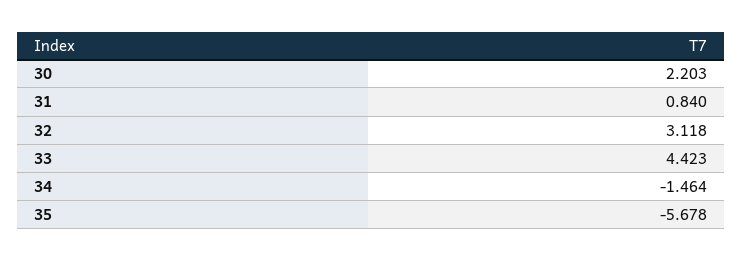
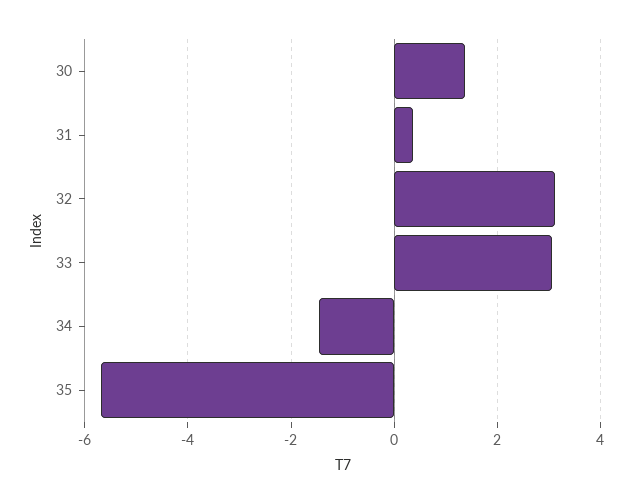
  {
-   "30": 2.203,
+   "30": 1.4,
-   "31": 0.84,
+   "31": 0.4,
    "32": 3.118,
-   "33": 4.423,
+   "33": 3,
    "34": -1.464,
    "35": -5.678
  }

